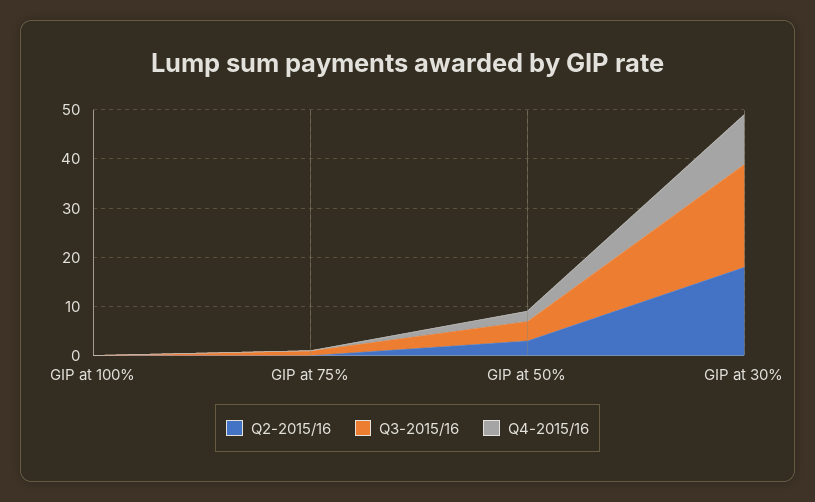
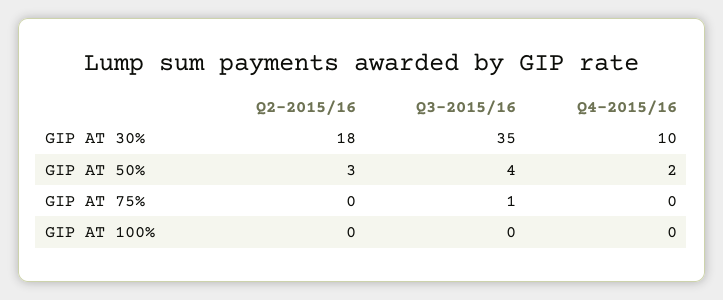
  {
    "Q2-2015/16": {
      "GIP at 100%": 0,
      "GIP at 75%": 0,
      "GIP at 50%": 3,
      "GIP at 30%": 18
    },
    "Q3-2015/16": {
      "GIP at 100%": 0,
      "GIP at 75%": 1,
      "GIP at 50%": 4,
-     "GIP at 30%": 20
+     "GIP at 30%": 35
    },
    "Q4-2015/16": {
      "GIP at 100%": 0,
      "GIP at 75%": 0,
      "GIP at 50%": 2,
      "GIP at 30%": 10
    }
  }

